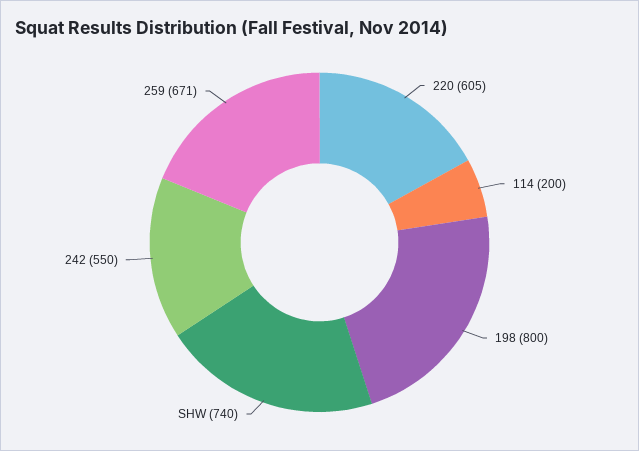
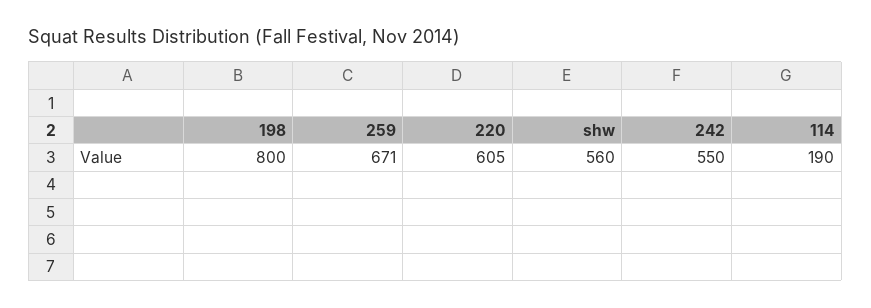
  {
    "220": 605,
-   "114": 200,
+   "114": 190,
    "198": 800,
-   "SHW": 740,
+   "SHW": 560,
    "242": 550,
    "259": 671
  }

